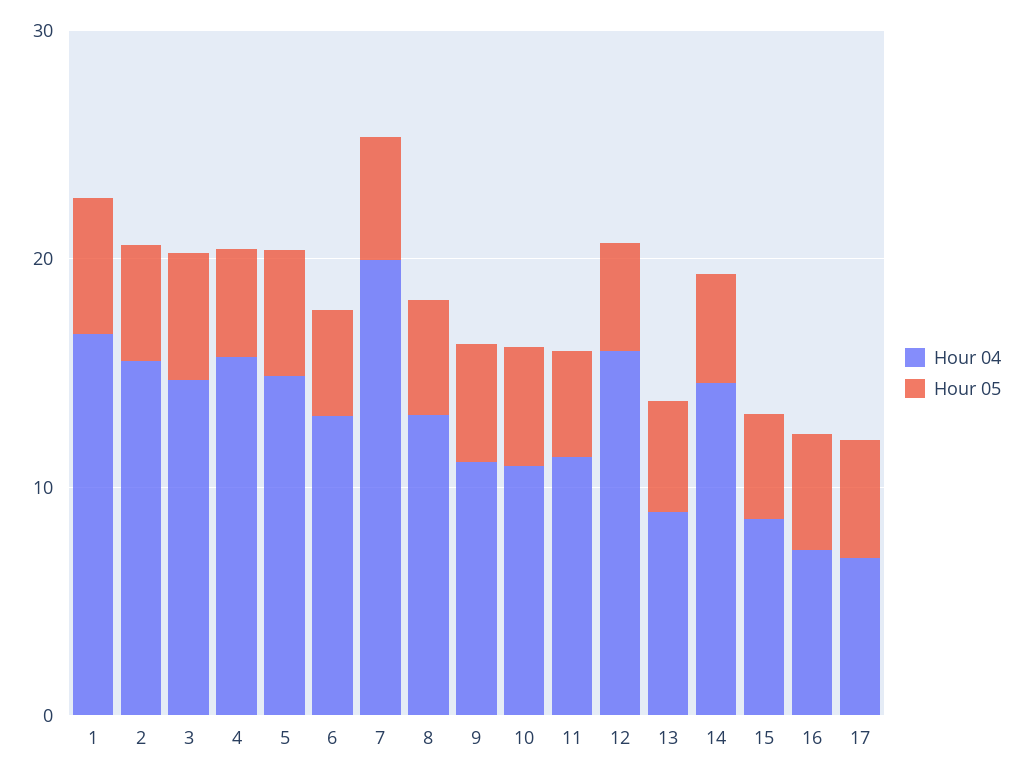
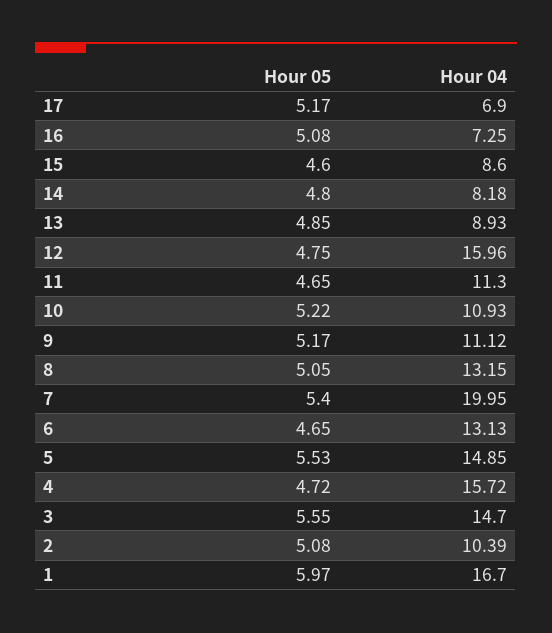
  {
    "Hour 04": {
      "1": 16.7,
-     "2": 16,
+     "2": 10.39,
      "3": 14.7,
      "4": 15.72,
      "5": 14.85,
      "6": 13.13,
      "7": 19.95,
      "8": 13.15,
      "9": 11.12,
      "10": 10.93,
      "11": 11.3,
      "12": 15.96,
      "13": 8.93,
-     "14": 14,
+     "14": 8.18,
      "15": 8.6,
      "16": 7.25,
      "17": 6.9
    },
    "Hour 05": {
      "1": 5.97,
      "2": 5.08,
      "3": 5.55,
      "4": 4.72,
      "5": 5.53,
      "6": 4.65,
      "7": 5.4,
      "8": 5.05,
      "9": 5.17,
      "10": 5.22,
      "11": 4.65,
      "12": 4.75,
      "13": 4.85,
      "14": 4.8,
      "15": 4.6,
      "16": 5.08,
      "17": 5.17
    }
  }

